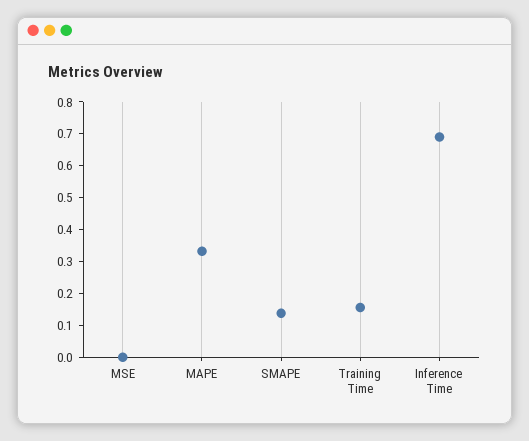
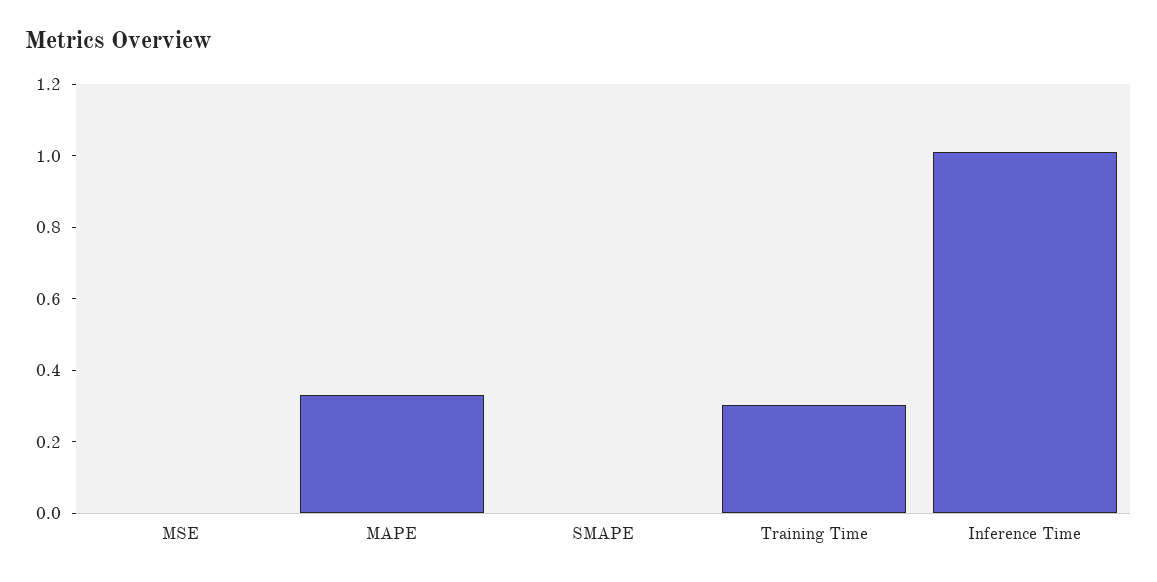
  {
    "MSE": 0,
    "MAPE": 0.35,
-   "SMAPE": 0.15,
+   "SMAPE": 0,
-   "Training Time": 0.15,
+   "Training Time": 0.3,
-   "Inference Time": 0.7
+   "Inference Time": 1
  }

